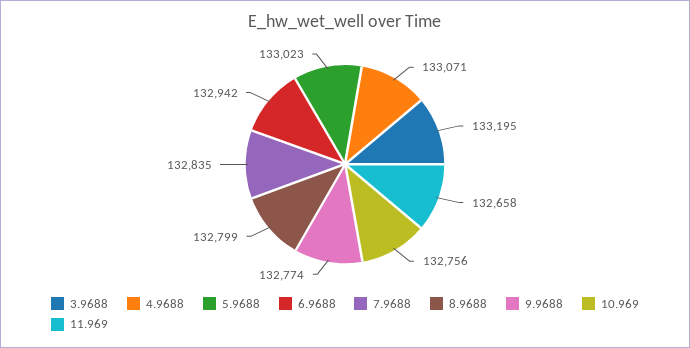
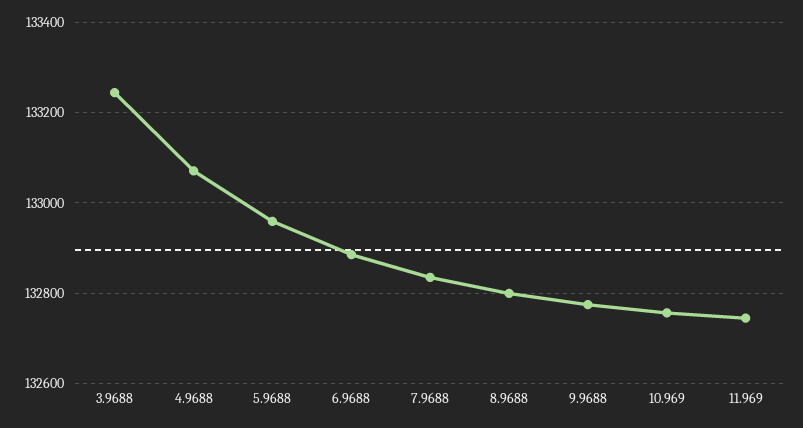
  {
-   "3.9688": 133195,
+   "3.9688": 133240,
    "4.9688": 133071,
-   "5.9688": 133023,
+   "5.9688": 132960,
-   "6.9688": 132942,
+   "6.9688": 132880,
    "7.9688": 132835,
    "8.9688": 132799,
    "9.9688": 132774,
    "10.969": 132756,
-   "11.969": 132658
+   "11.969": 132740
  }

